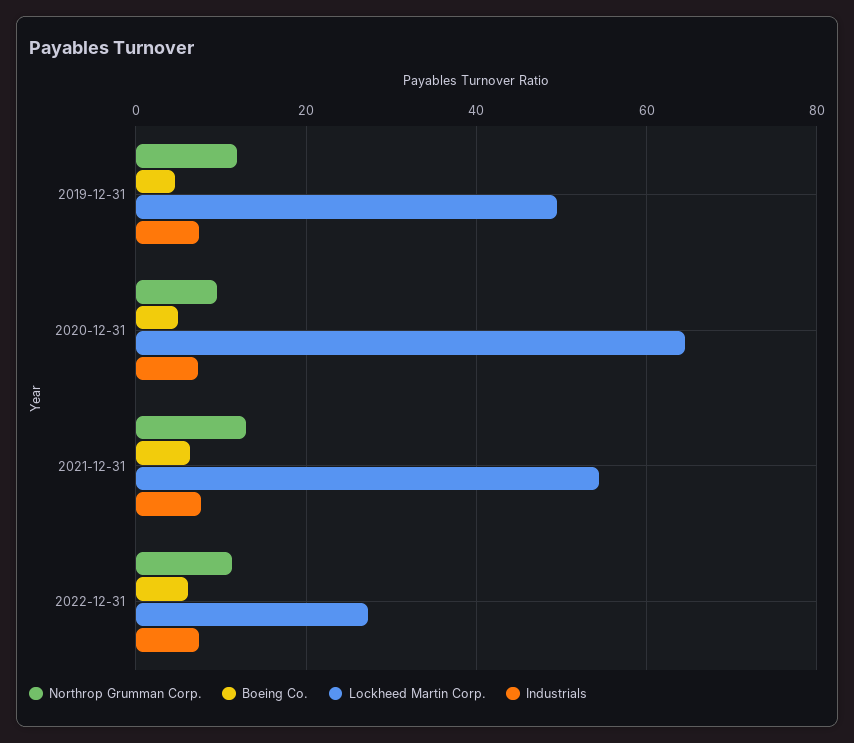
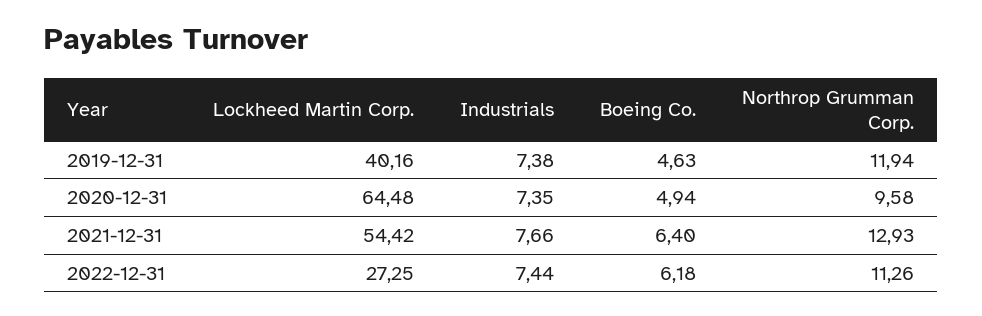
  {
    "Northrop Grumman Corp.": {
      "2019-12-31": 11.94,
      "2020-12-31": 9.58,
      "2021-12-31": 12.93,
      "2022-12-31": 11.26
    },
    "Boeing Co.": {
      "2019-12-31": 4.63,
      "2020-12-31": 4.94,
      "2021-12-31": 6.4,
      "2022-12-31": 6.18
    },
    "Lockheed Martin Corp.": {
-     "2019-12-31": 50,
+     "2019-12-31": 40.16,
      "2020-12-31": 64.48,
      "2021-12-31": 54.42,
      "2022-12-31": 27.25
    },
    "Industrials": {
      "2019-12-31": 7.38,
      "2020-12-31": 7.35,
      "2021-12-31": 7.66,
      "2022-12-31": 7.44
    }
  }

